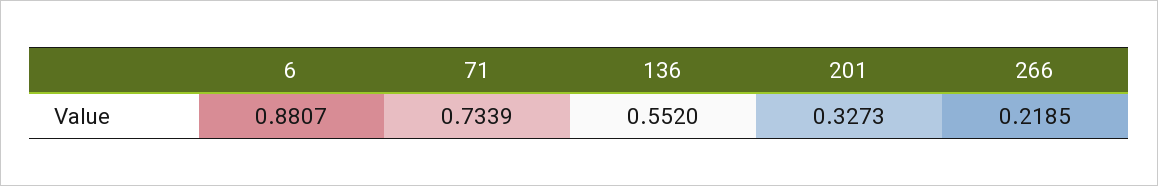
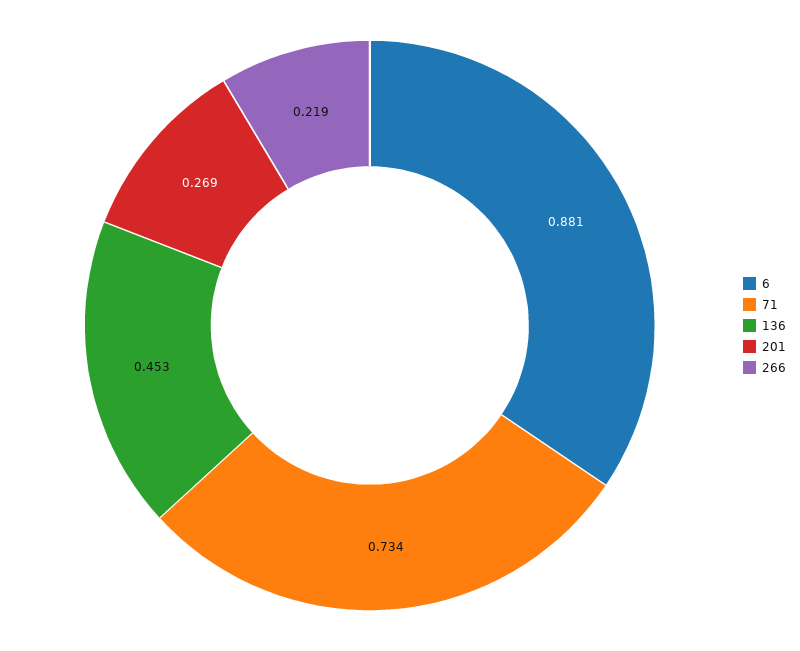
  {
    "6": 0.8807,
    "71": 0.7339,
-   "136": 0.552,
+   "136": 0.453,
-   "201": 0.3273,
+   "201": 0.269,
    "266": 0.2185
  }

